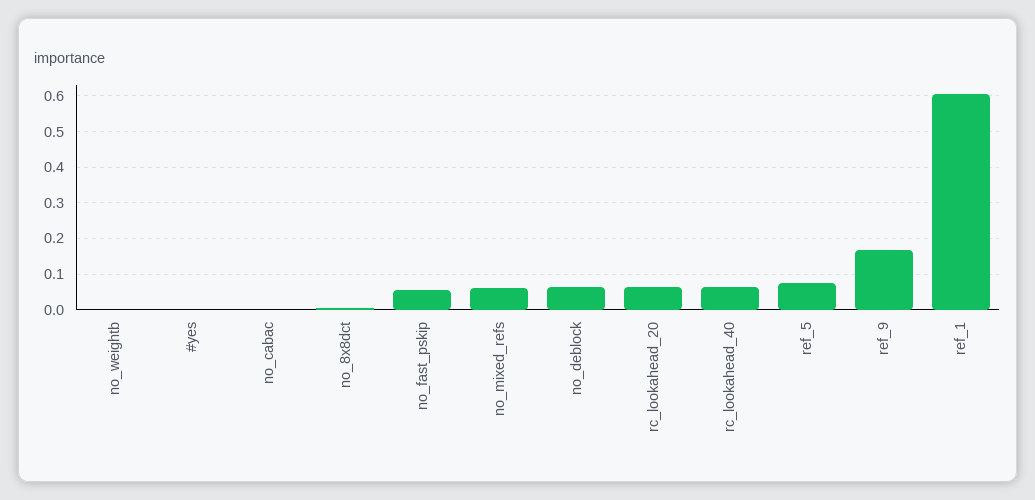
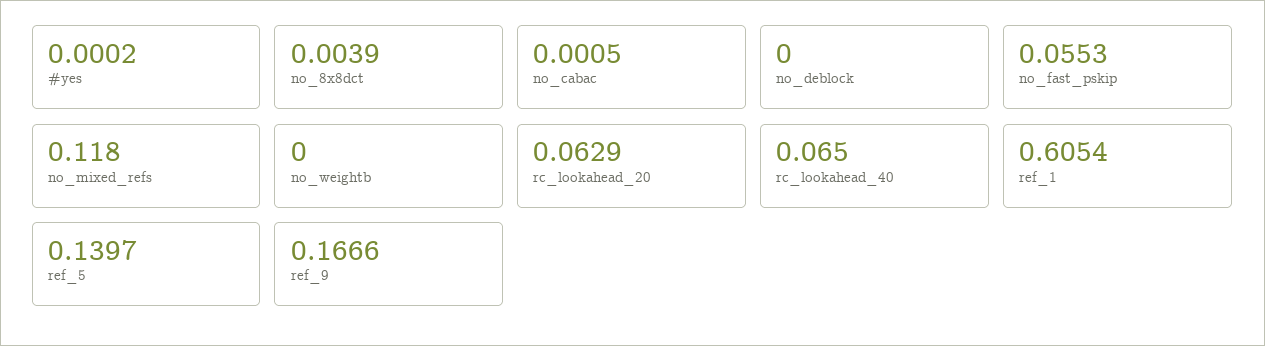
  {
    "no_weightb": 0,
    "#yes": 0.0002,
    "no_cabac": 0.0005,
    "no_8x8dct": 0.0039,
    "no_fast_pskip": 0.0553,
-   "no_mixed_refs": 0.06,
+   "no_mixed_refs": 0.118,
-   "no_deblock": 0.06,
+   "no_deblock": 0,
    "rc_lookahead_20": 0.0629,
    "rc_lookahead_40": 0.065,
-   "ref_5": 0.08,
+   "ref_5": 0.1397,
    "ref_9": 0.1666,
    "ref_1": 0.6054
  }

